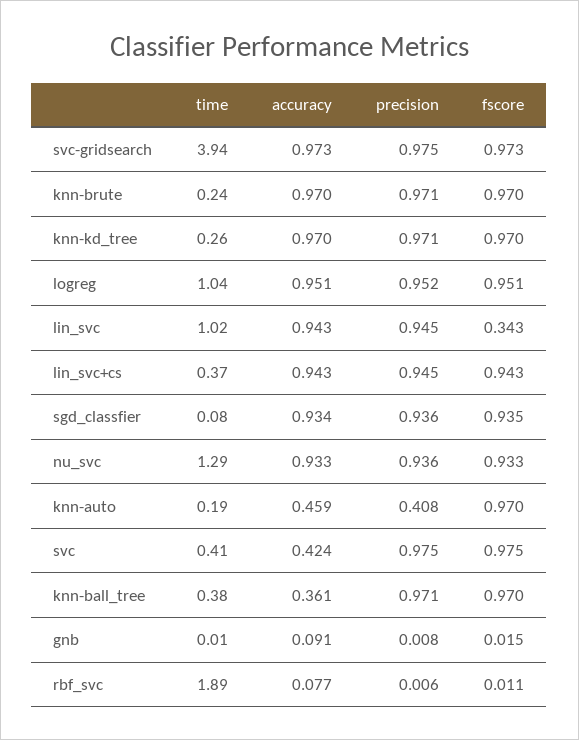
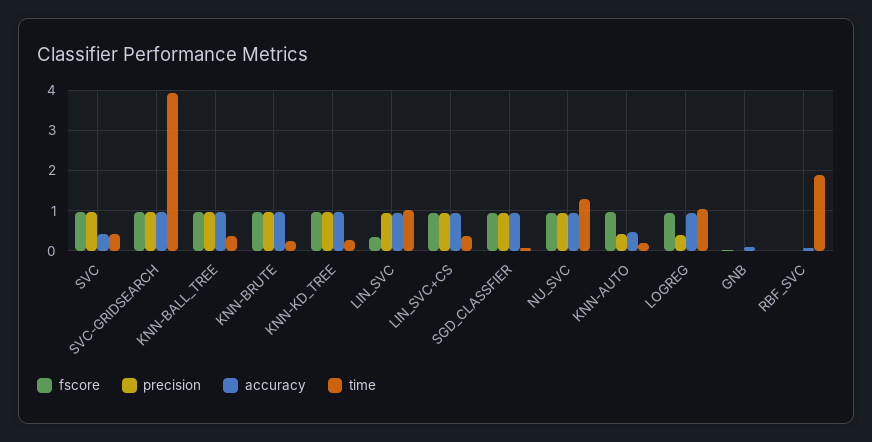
  {
    "time": {
      "svc-gridsearch": 3.94,
      "knn-brute": 0.24,
      "knn-kd_tree": 0.26,
      "logreg": 1.04,
      "lin_svc": 1.02,
      "lin_svc+cs": 0.37,
      "sgd_classfier": 0.08,
      "nu_svc": 1.29,
      "knn-auto": 0.19,
      "svc": 0.41,
      "knn-ball_tree": 0.38,
      "gnb": 0.01,
      "rbf_svc": 1.89
    },
    "accuracy": {
      "svc-gridsearch": 0.973,
      "knn-brute": 0.97,
      "knn-kd_tree": 0.97,
      "logreg": 0.951,
      "lin_svc": 0.943,
      "lin_svc+cs": 0.943,
      "sgd_classfier": 0.934,
      "nu_svc": 0.933,
      "knn-auto": 0.459,
      "svc": 0.424,
-     "knn-ball_tree": 0.361,
+     "knn-ball_tree": 1,
      "gnb": 0.091,
      "rbf_svc": 0.077
    },
    "precision": {
      "svc-gridsearch": 0.975,
      "knn-brute": 0.971,
      "knn-kd_tree": 0.971,
-     "logreg": 0.952,
+     "logreg": 0.4,
      "lin_svc": 0.945,
      "lin_svc+cs": 0.945,
      "sgd_classfier": 0.936,
      "nu_svc": 0.936,
      "knn-auto": 0.408,
      "svc": 0.975,
      "knn-ball_tree": 0.971,
      "gnb": 0.008,
      "rbf_svc": 0.006
    },
    "fscore": {
      "svc-gridsearch": 0.973,
      "knn-brute": 0.97,
      "knn-kd_tree": 0.97,
      "logreg": 0.951,
      "lin_svc": 0.343,
      "lin_svc+cs": 0.943,
      "sgd_classfier": 0.935,
      "nu_svc": 0.933,
      "knn-auto": 0.97,
      "svc": 0.975,
      "knn-ball_tree": 0.97,
      "gnb": 0.015,
      "rbf_svc": 0.011
    }
  }

